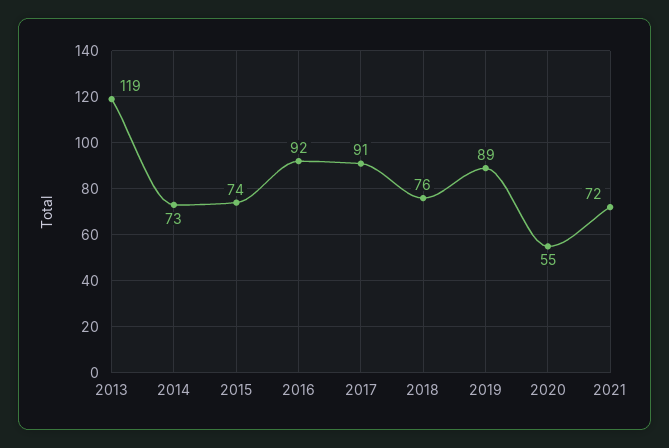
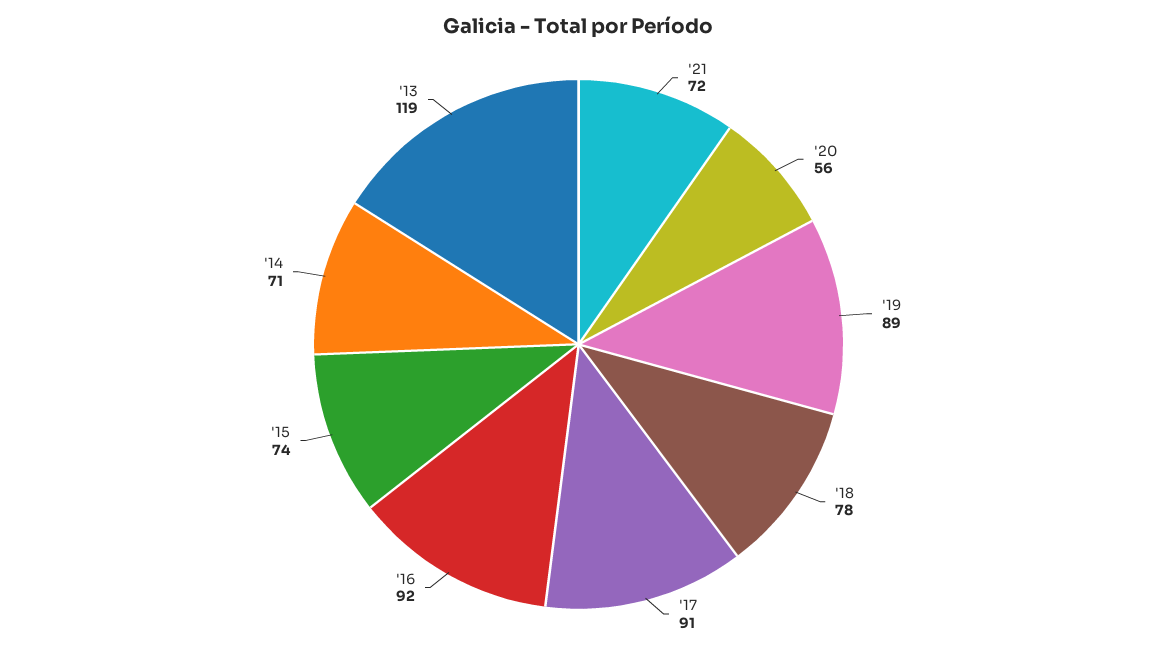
  {
    "2013": 119,
-   "2014": 73,
+   "2014": 71,
    "2015": 74,
    "2016": 92,
    "2017": 91,
-   "2018": 76,
+   "2018": 78,
    "2019": 89,
-   "2020": 55,
+   "2020": 56,
    "2021": 72
  }

